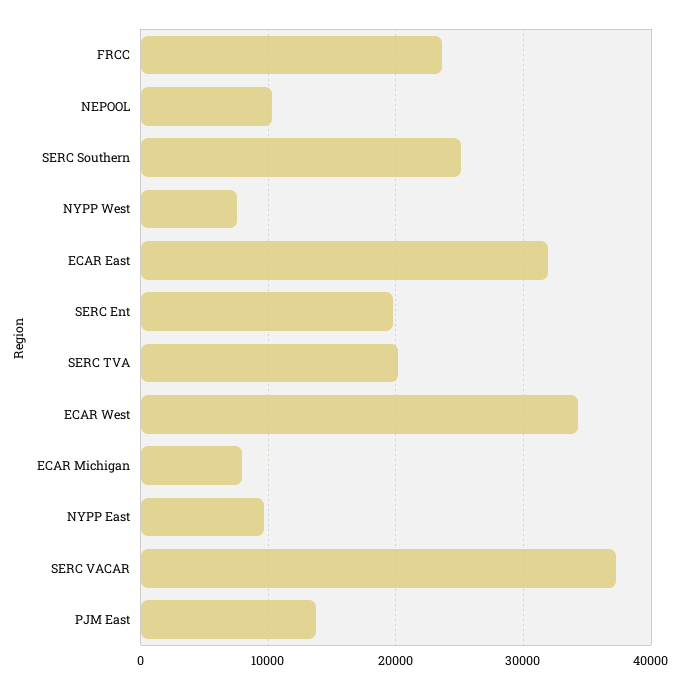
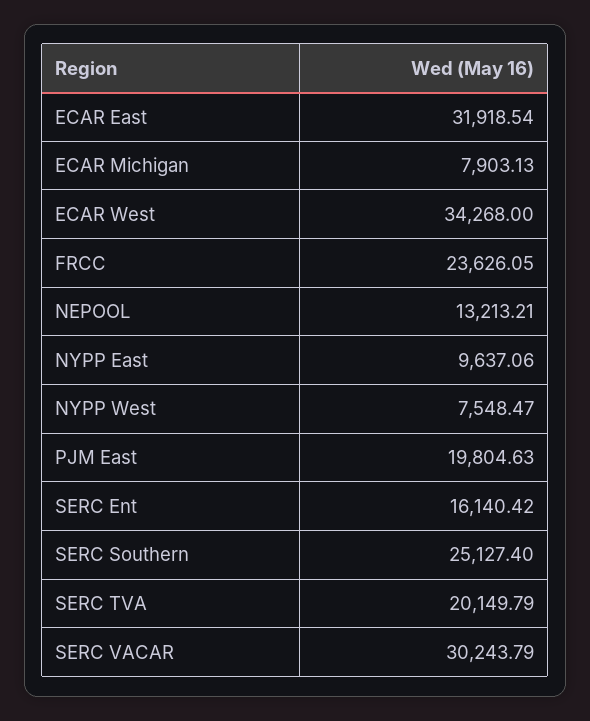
  {
    "FRCC": 23626.05,
-   "NEPOOL": 10000,
+   "NEPOOL": 13213.21,
    "SERC Southern": 25127.4,
    "NYPP West": 7548.47,
    "ECAR East": 31918.54,
-   "SERC Ent": 20000,
+   "SERC Ent": 16140.42,
    "SERC TVA": 20149.79,
    "ECAR West": 34268,
    "ECAR Michigan": 7903.13,
    "NYPP East": 9637.06,
-   "SERC VACAR": 37000,
+   "SERC VACAR": 30243.79,
-   "PJM East": 14000
+   "PJM East": 19804.63
  }

